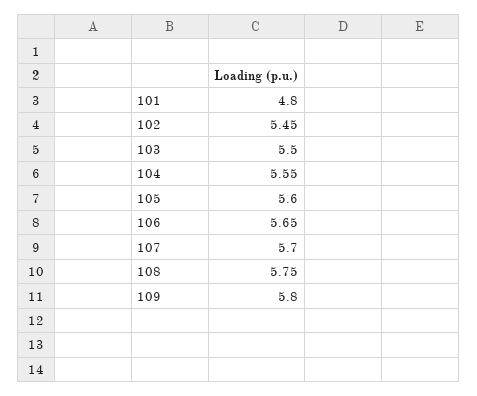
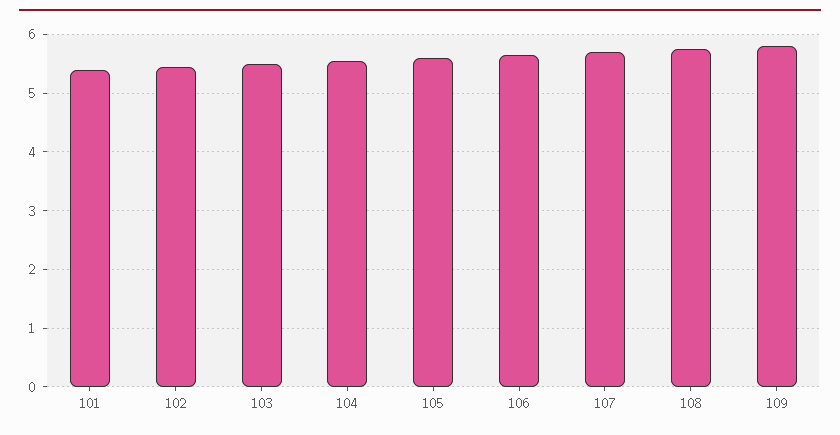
  {
-   "101": 4.8,
+   "101": 5.4,
    "102": 5.45,
    "103": 5.5,
    "104": 5.55,
    "105": 5.6,
    "106": 5.65,
    "107": 5.7,
    "108": 5.75,
    "109": 5.8
  }

